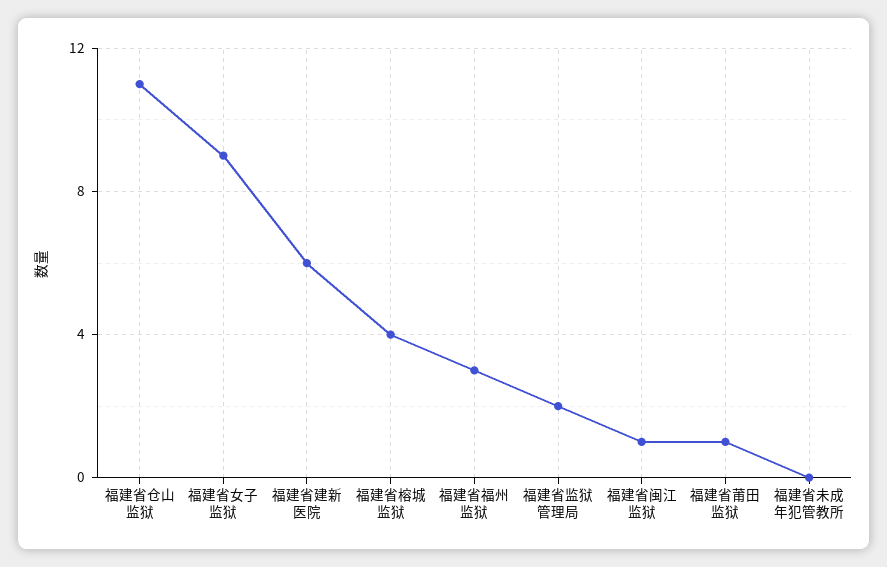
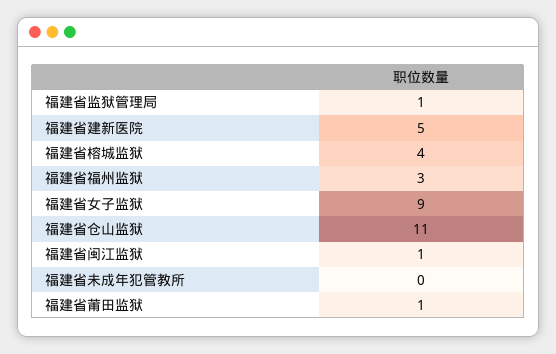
  {
    "福建省仓山监狱": 11,
    "福建省女子监狱": 9,
-   "福建省建新医院": 6,
+   "福建省建新医院": 5,
    "福建省榕城监狱": 4,
    "福建省福州监狱": 3,
-   "福建省监狱管理局": 2,
+   "福建省监狱管理局": 1,
    "福建省闽江监狱": 1,
    "福建省莆田监狱": 1,
    "福建省未成年犯管教所": 0
  }

